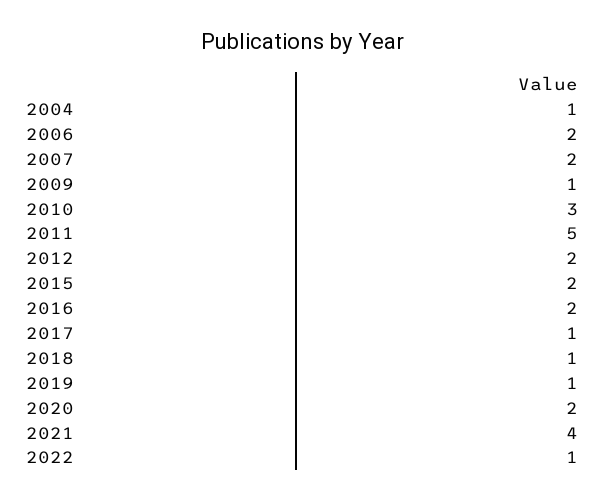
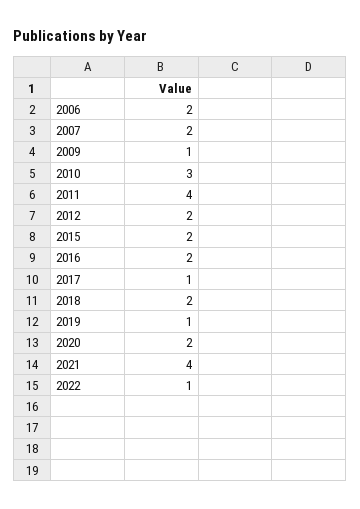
  {
-   "2004": 1,
    "2006": 2,
    "2007": 2,
    "2009": 1,
    "2010": 3,
-   "2011": 5,
+   "2011": 4,
    "2012": 2,
    "2015": 2,
    "2016": 2,
    "2017": 1,
-   "2018": 1,
+   "2018": 2,
    "2019": 1,
    "2020": 2,
    "2021": 4,
    "2022": 1
  }

